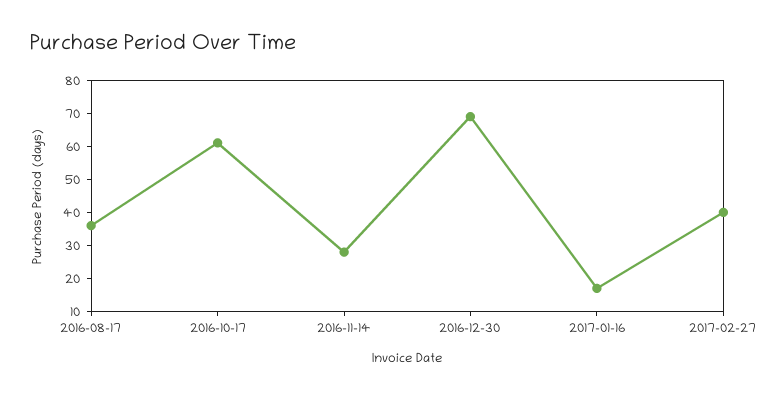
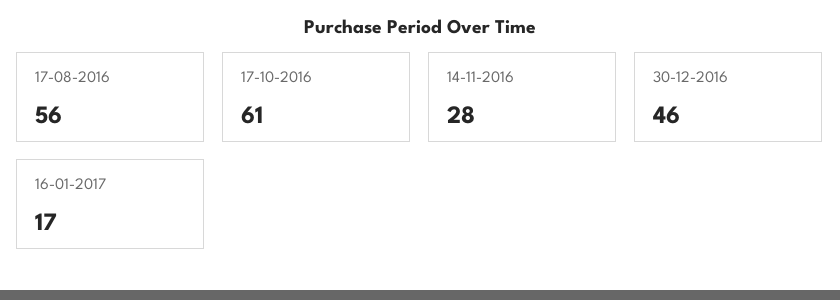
  {
-   "2016-08-17": 35,
+   "2016-08-17": 56,
    "2016-10-17": 61,
    "2016-11-14": 28,
-   "2016-12-30": 70,
+   "2016-12-30": 46,
-   "2017-01-16": 17,
+   "2017-01-16": 17
-   "2017-02-27": 40
  }

